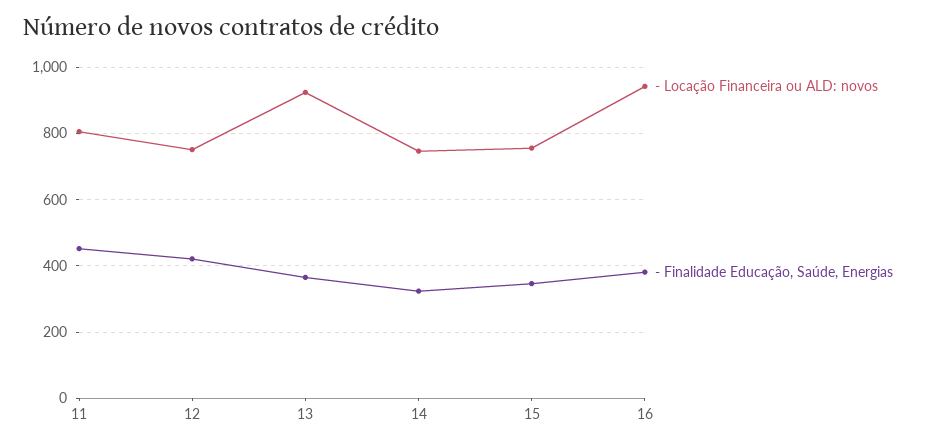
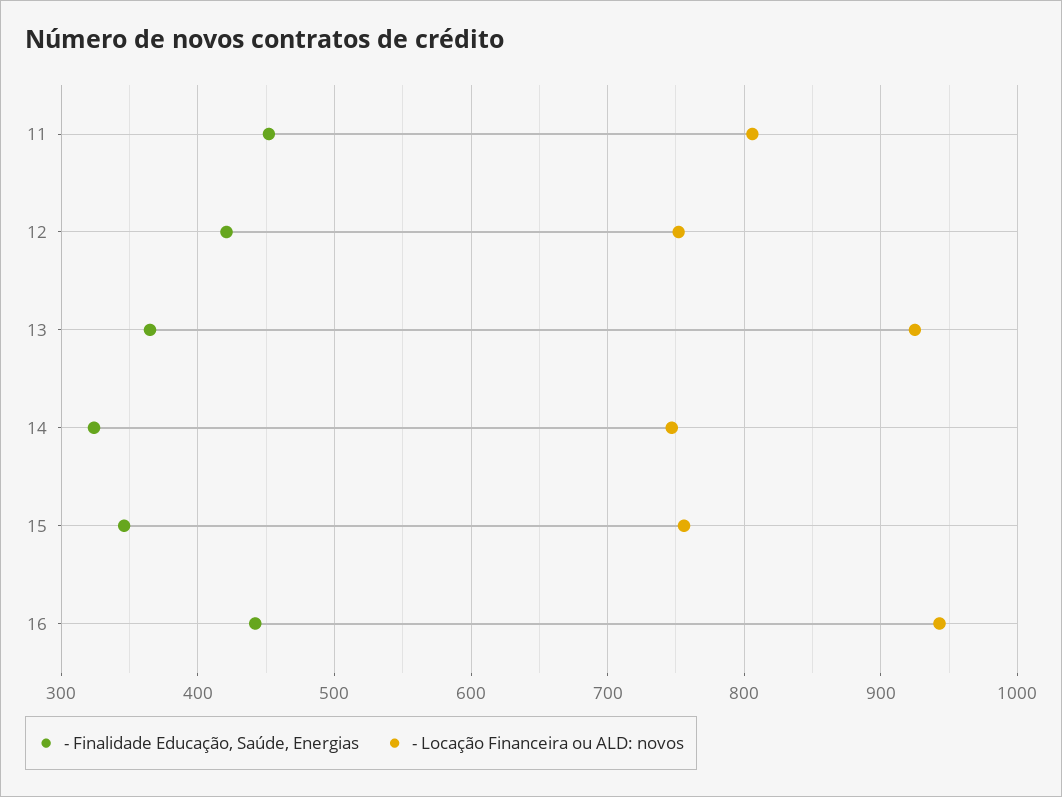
  {
    "- Locação Financeira ou ALD: novos": {
      "11": 810,
      "12": 750,
      "13": 930,
      "14": 750,
      "15": 760,
      "16": 940
    },
    "- Finalidade Educação, Saúde, Energias": {
      "11": 450,
      "12": 420,
      "13": 370,
      "14": 320,
      "15": 350,
-     "16": 380
+     "16": 440
    }
  }

